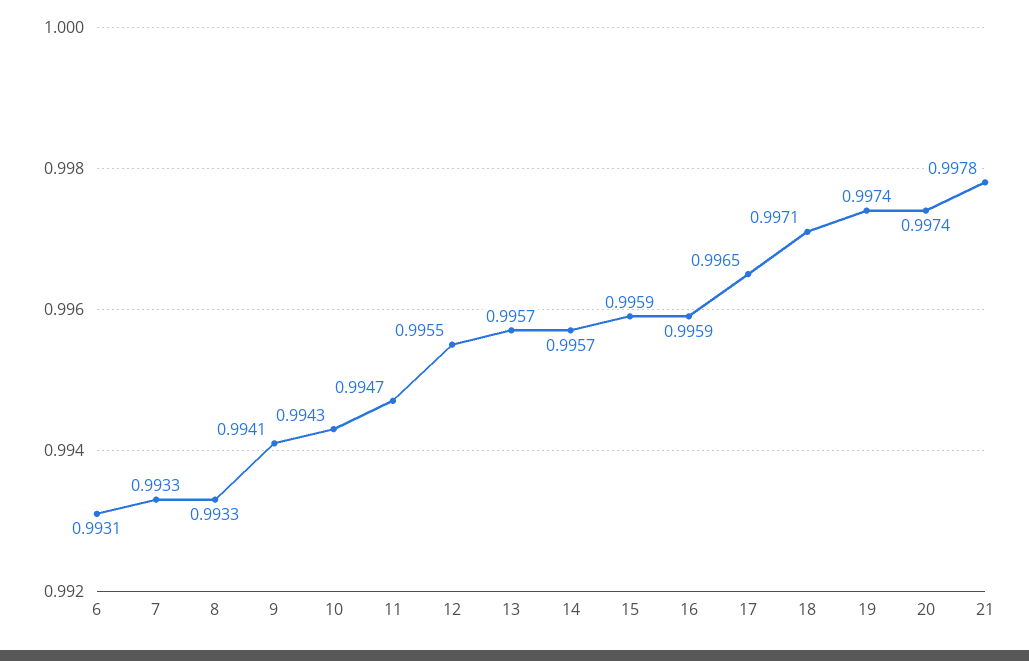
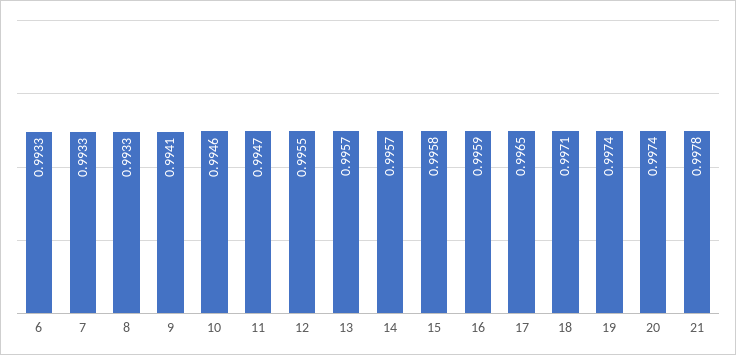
  {
-   "6": 0.9931,
+   "6": 0.9933,
    "7": 0.9933,
    "8": 0.9933,
    "9": 0.9941,
-   "10": 0.9943,
+   "10": 0.9946,
    "11": 0.9947,
    "12": 0.9955,
    "13": 0.9957,
    "14": 0.9957,
-   "15": 0.9959,
+   "15": 0.9958,
    "16": 0.9959,
    "17": 0.9965,
    "18": 0.9971,
    "19": 0.9974,
    "20": 0.9974,
    "21": 0.9978
  }

